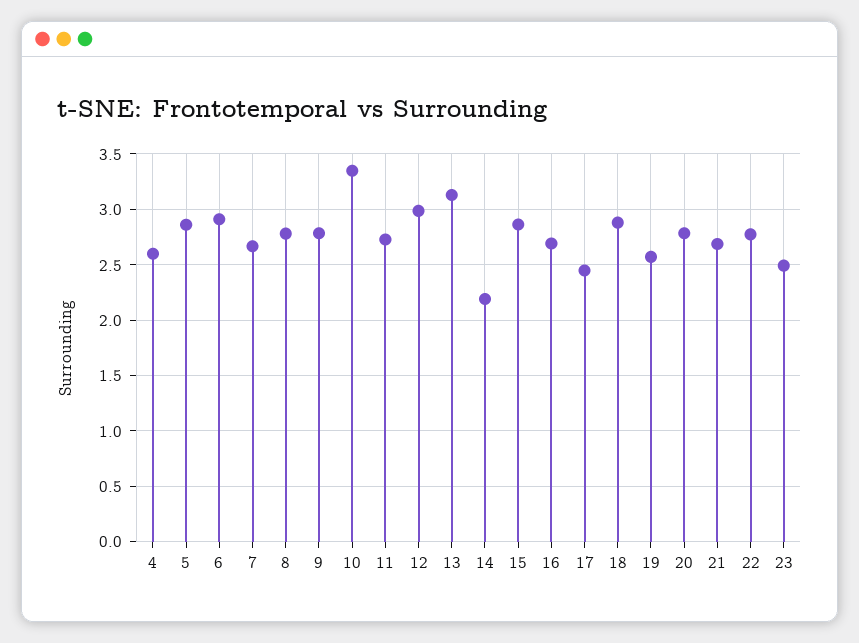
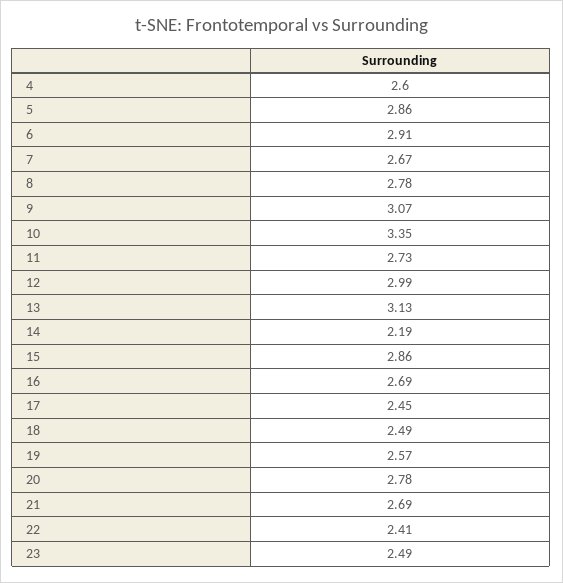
  {
    "4": 2.6,
    "5": 2.86,
    "6": 2.91,
    "7": 2.67,
    "8": 2.78,
-   "9": 2.8,
+   "9": 3.07,
    "10": 3.35,
    "11": 2.73,
    "12": 2.99,
    "13": 3.13,
    "14": 2.19,
    "15": 2.86,
    "16": 2.69,
    "17": 2.45,
-   "18": 2.9,
+   "18": 2.49,
    "19": 2.57,
    "20": 2.78,
    "21": 2.69,
-   "22": 2.8,
+   "22": 2.41,
    "23": 2.49
  }

